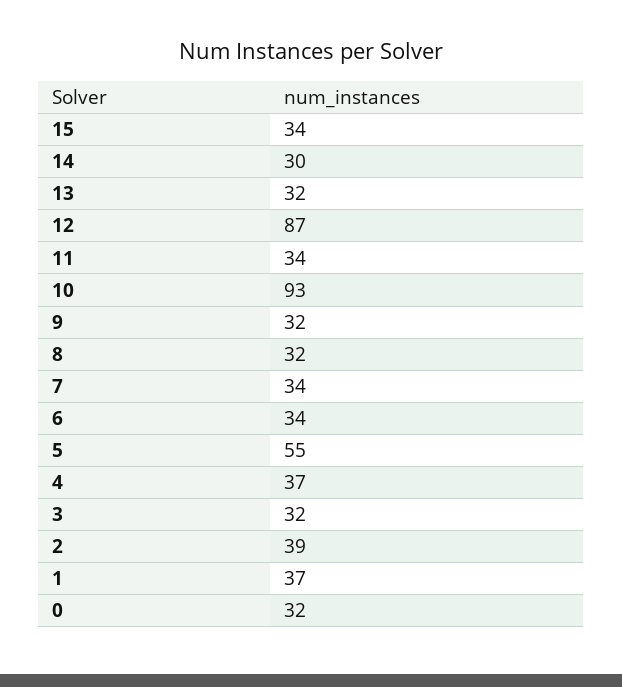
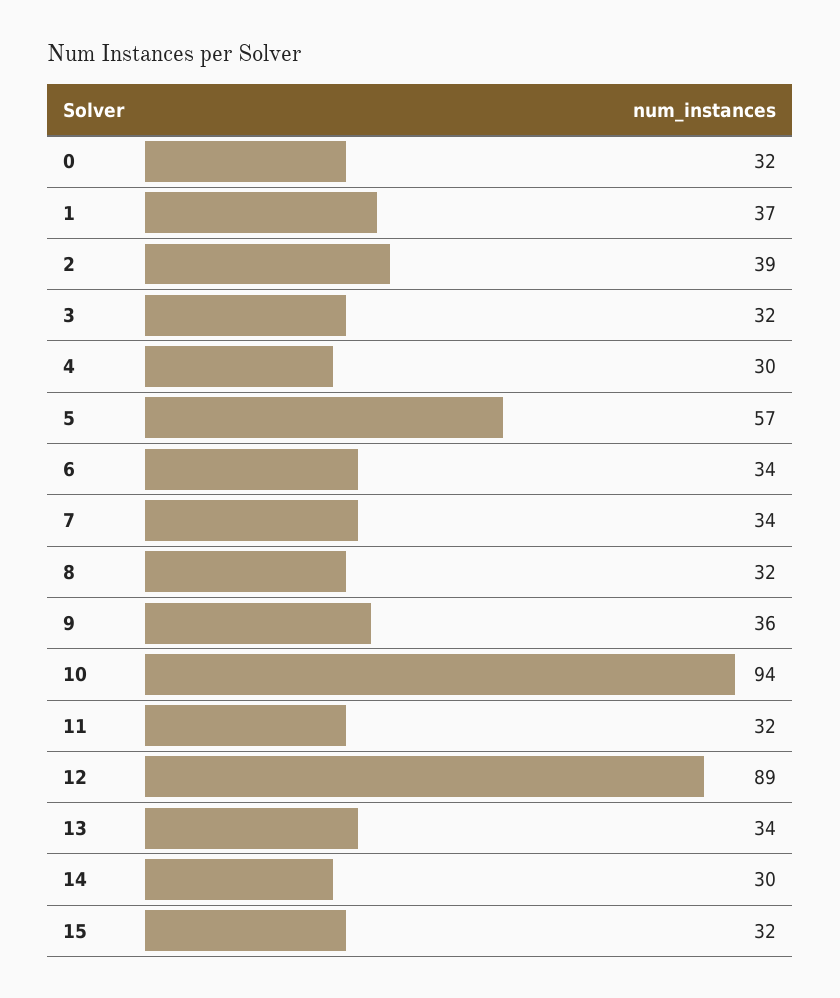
  {
-   "15": 34,
+   "15": 32,
    "14": 30,
-   "13": 32,
+   "13": 34,
-   "12": 87,
+   "12": 89,
-   "11": 34,
+   "11": 32,
-   "10": 93,
+   "10": 94,
-   "9": 32,
+   "9": 36,
    "8": 32,
    "7": 34,
    "6": 34,
-   "5": 55,
+   "5": 57,
-   "4": 37,
+   "4": 30,
    "3": 32,
    "2": 39,
    "1": 37,
    "0": 32
  }

